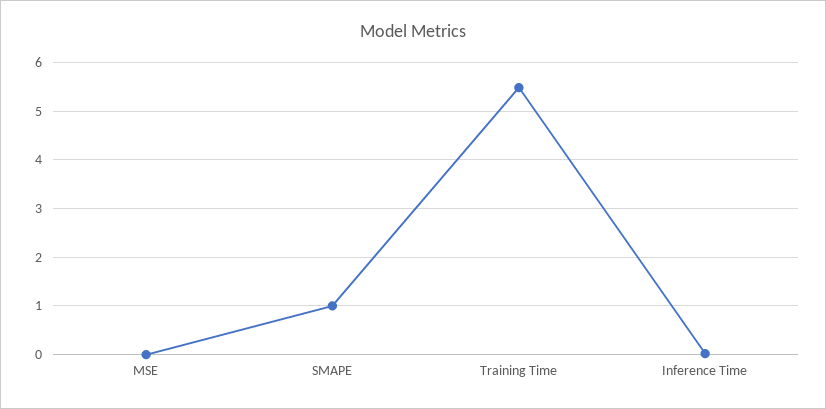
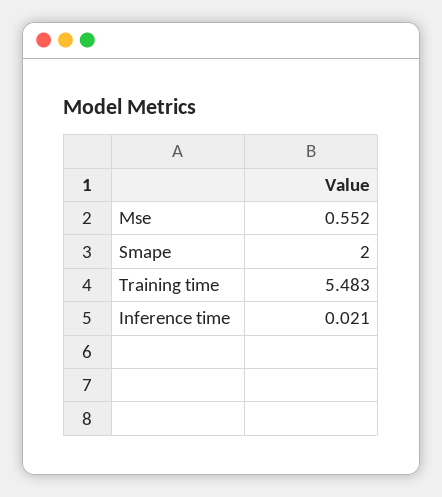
  {
-   "MSE": 0,
+   "MSE": 0.552,
-   "SMAPE": 1,
+   "SMAPE": 2,
    "Training Time": 5.483,
    "Inference Time": 0.021
  }

